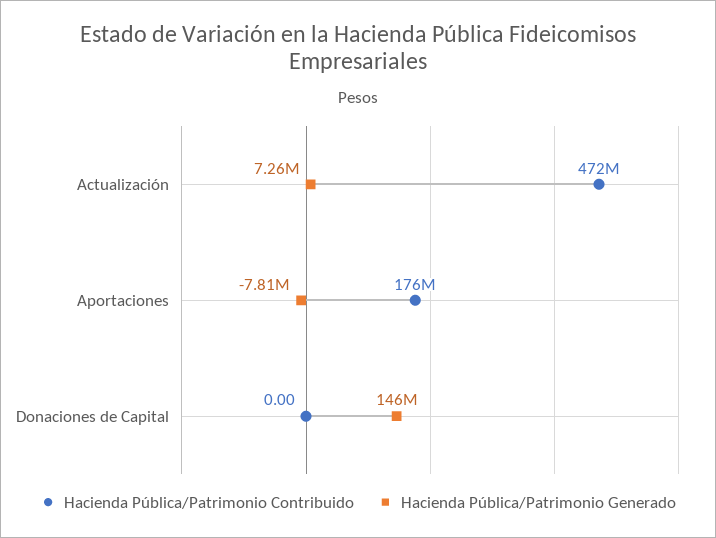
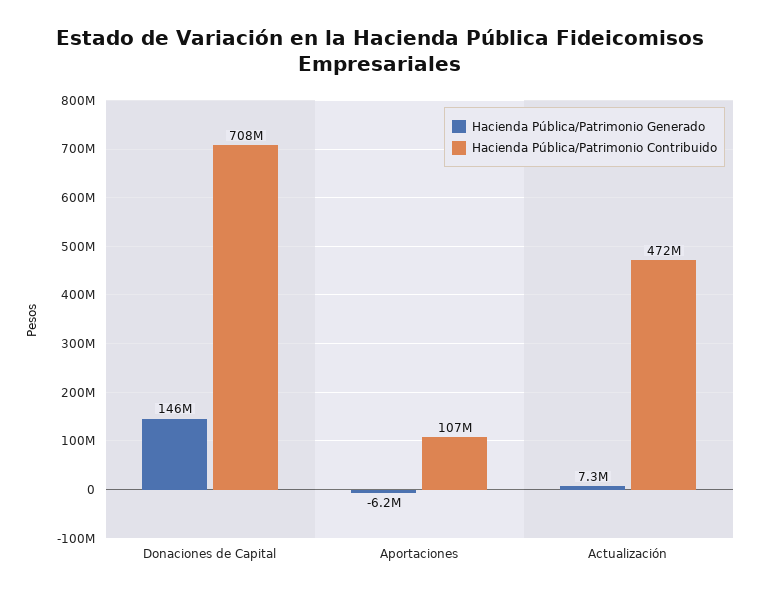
  {
    "Hacienda Pública/Patrimonio Contribuido": {
      "Actualización": 472000000,
-     "Aportaciones": 176000000,
+     "Aportaciones": 107000000,
-     "Donaciones de Capital": 0
+     "Donaciones de Capital": 708000000
    },
    "Hacienda Pública/Patrimonio Generado": {
      "Actualización": 7260000,
-     "Aportaciones": -7810000,
+     "Aportaciones": -6200000,
      "Donaciones de Capital": 146000000
    }
  }

